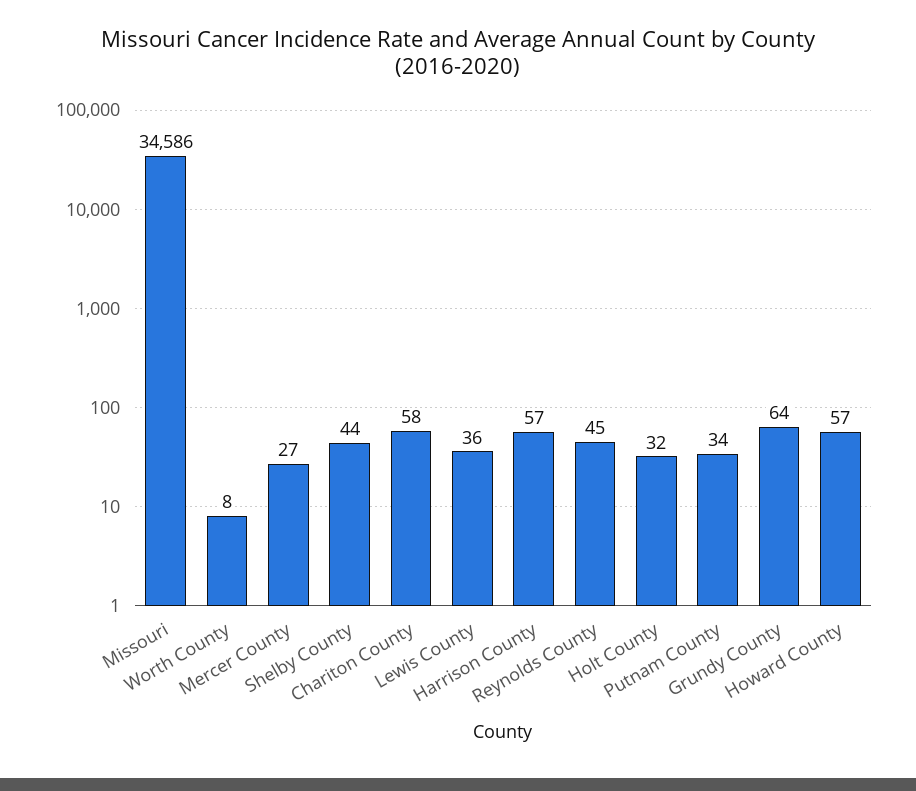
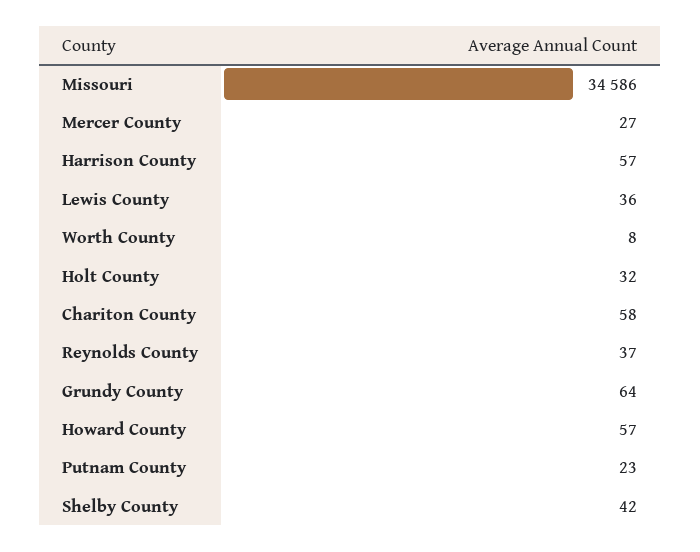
  {
    "Missouri": 34586,
    "Worth County": 8,
    "Mercer County": 27,
-   "Shelby County": 44,
+   "Shelby County": 42,
    "Chariton County": 58,
    "Lewis County": 36,
    "Harrison County": 57,
-   "Reynolds County": 45,
+   "Reynolds County": 37,
    "Holt County": 32,
-   "Putnam County": 34,
+   "Putnam County": 23,
    "Grundy County": 64,
    "Howard County": 57
  }

